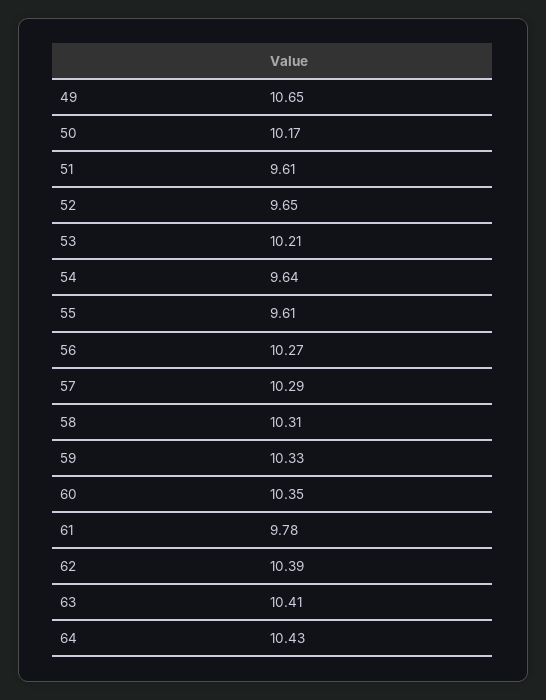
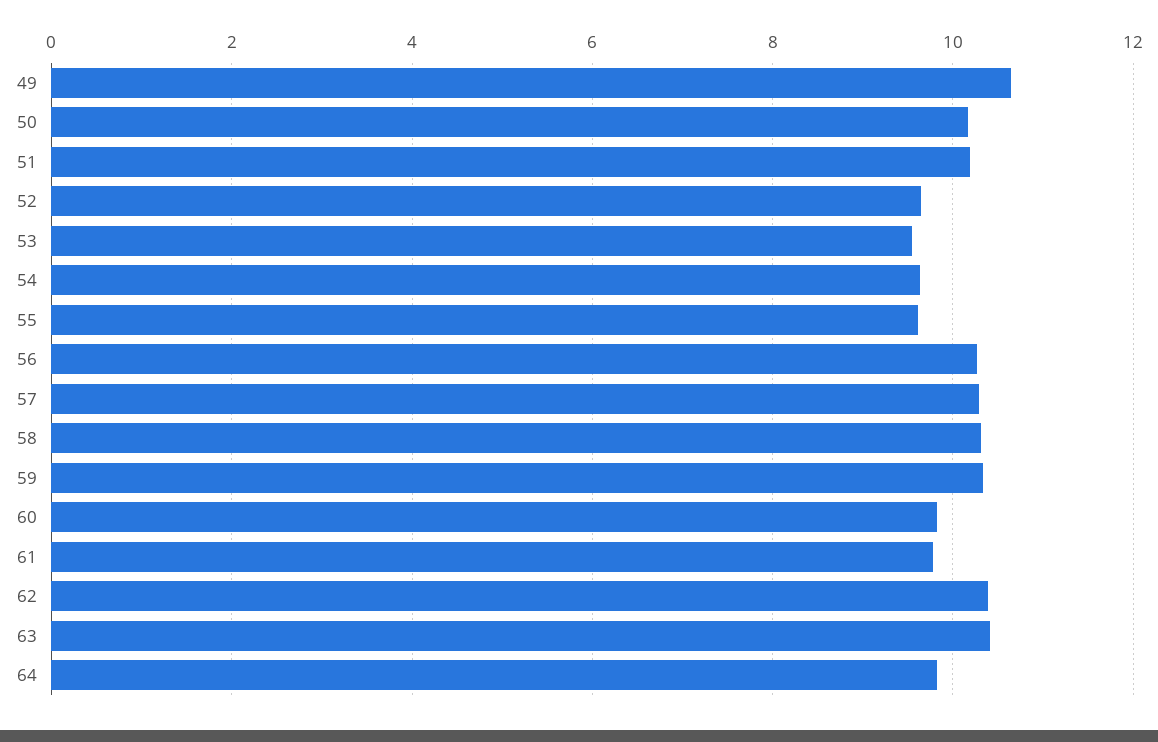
  {
    "49": 10.65,
    "50": 10.17,
-   "51": 9.61,
+   "51": 10.2,
    "52": 9.65,
-   "53": 10.21,
+   "53": 9.6,
    "54": 9.64,
    "55": 9.61,
    "56": 10.27,
    "57": 10.29,
    "58": 10.31,
    "59": 10.33,
-   "60": 10.35,
+   "60": 9.8,
    "61": 9.78,
    "62": 10.39,
    "63": 10.41,
-   "64": 10.43
+   "64": 9.8
  }

